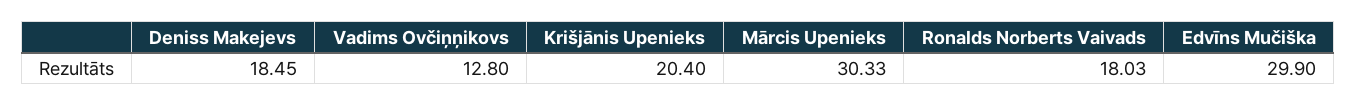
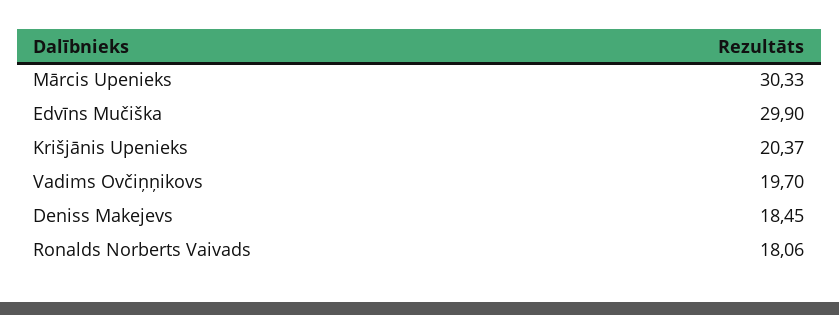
  {
    "Deniss Makejevs": 18.45,
-   "Vadims Ovčiņņikovs": 12.8,
+   "Vadims Ovčiņņikovs": 19.7,
-   "Krišjānis Upenieks": 20.4,
+   "Krišjānis Upenieks": 20.37,
    "Mārcis Upenieks": 30.33,
-   "Ronalds Norberts Vaivads": 18.03,
+   "Ronalds Norberts Vaivads": 18.06,
    "Edvīns Mučiška": 29.9
  }

